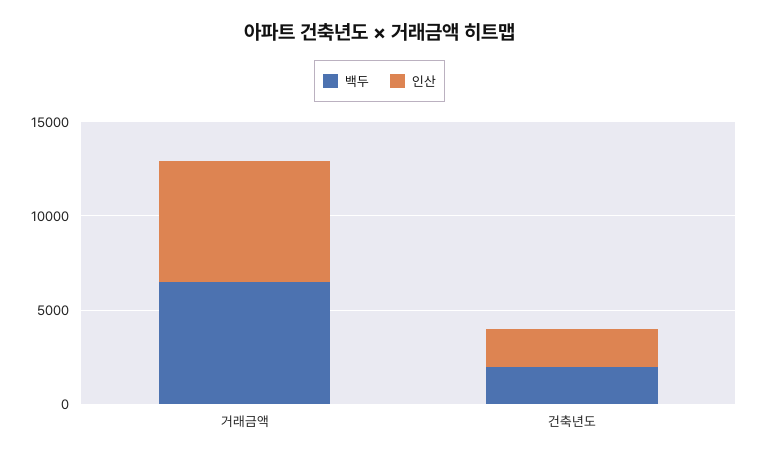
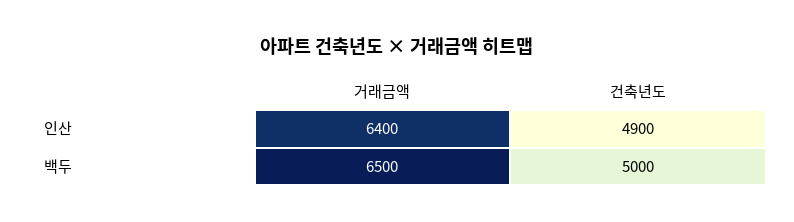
  {
    "백두": {
      "거래금액": 6500,
-     "건축년도": 2000
+     "건축년도": 5000
    },
    "인산": {
      "거래금액": 6400,
-     "건축년도": 2000
+     "건축년도": 4900
    }
  }

